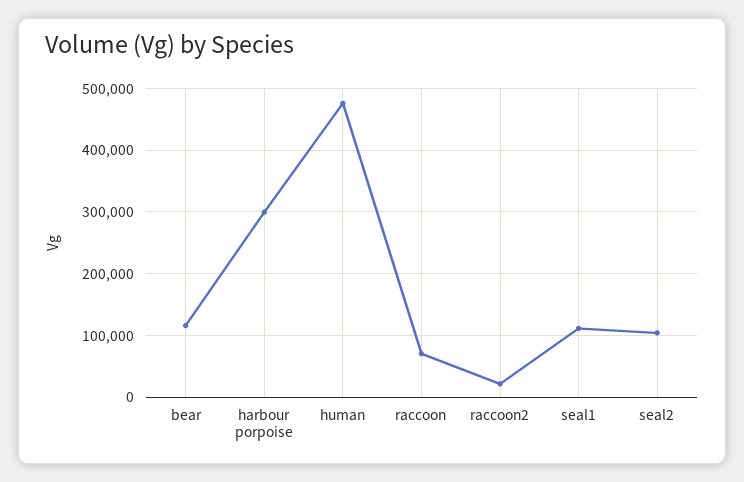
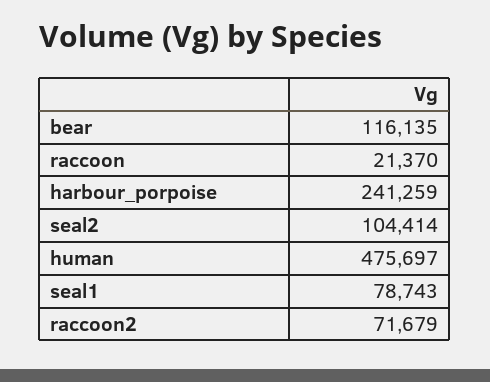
  {
    "bear": 116135,
-   "harbour porpoise": 300000,
+   "harbour porpoise": 241259,
    "human": 475697,
-   "raccoon": 70000,
+   "raccoon": 21370,
-   "raccoon2": 20000,
+   "raccoon2": 71679,
-   "seal1": 110000,
+   "seal1": 78743,
    "seal2": 104414
  }

